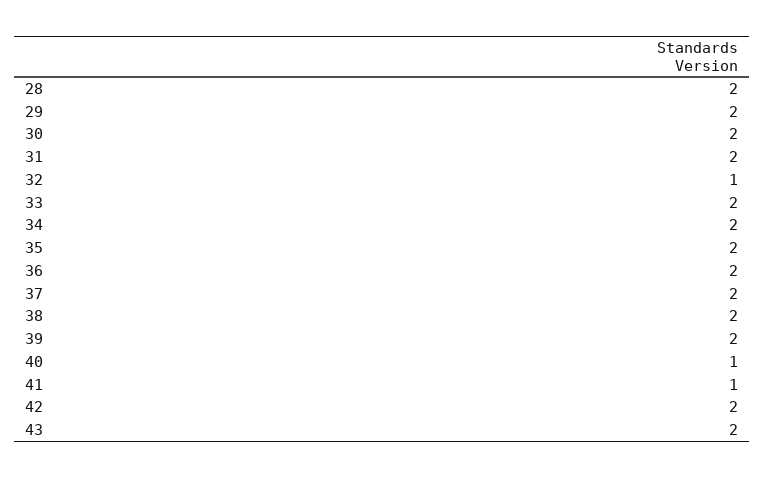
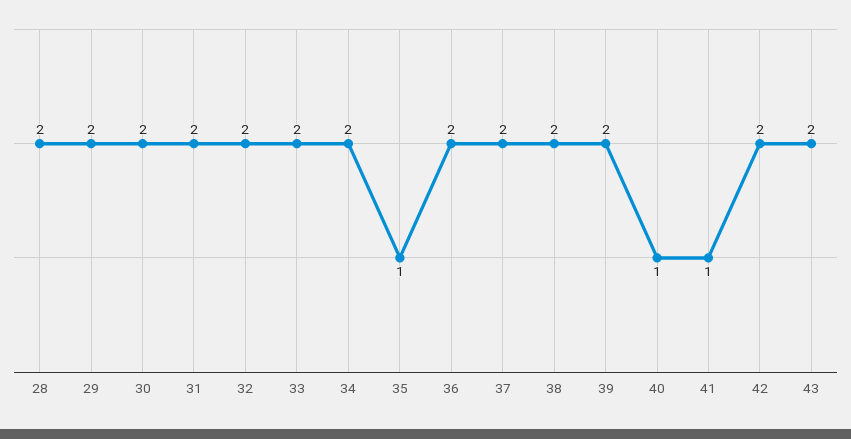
  {
    "28": 2,
    "29": 2,
    "30": 2,
    "31": 2,
-   "32": 1,
+   "32": 2,
    "33": 2,
    "34": 2,
-   "35": 2,
+   "35": 1,
    "36": 2,
    "37": 2,
    "38": 2,
    "39": 2,
    "40": 1,
    "41": 1,
    "42": 2,
    "43": 2
  }

